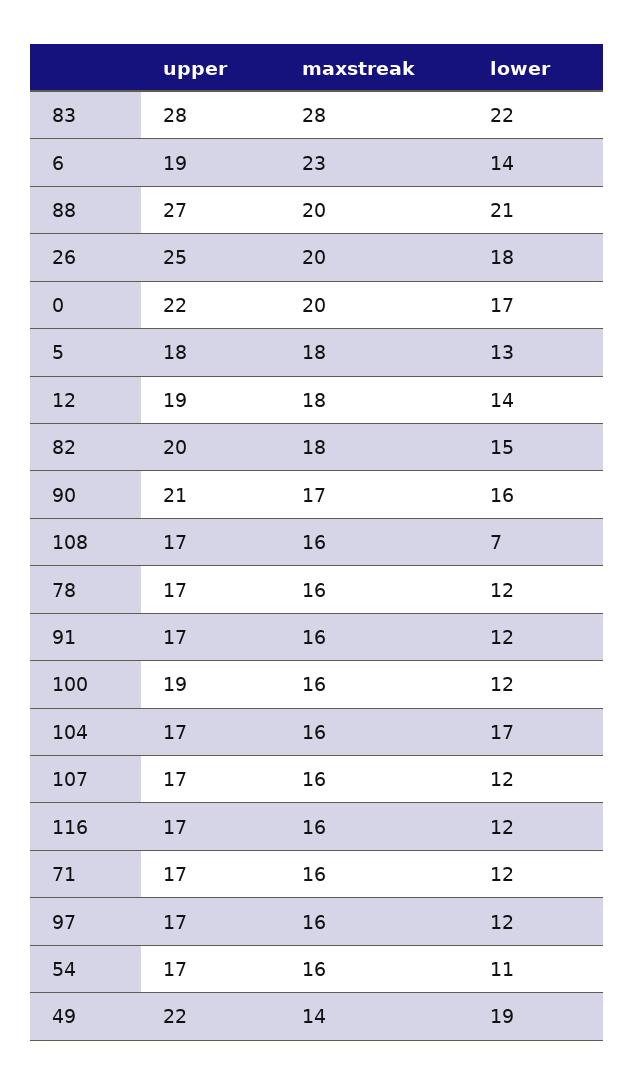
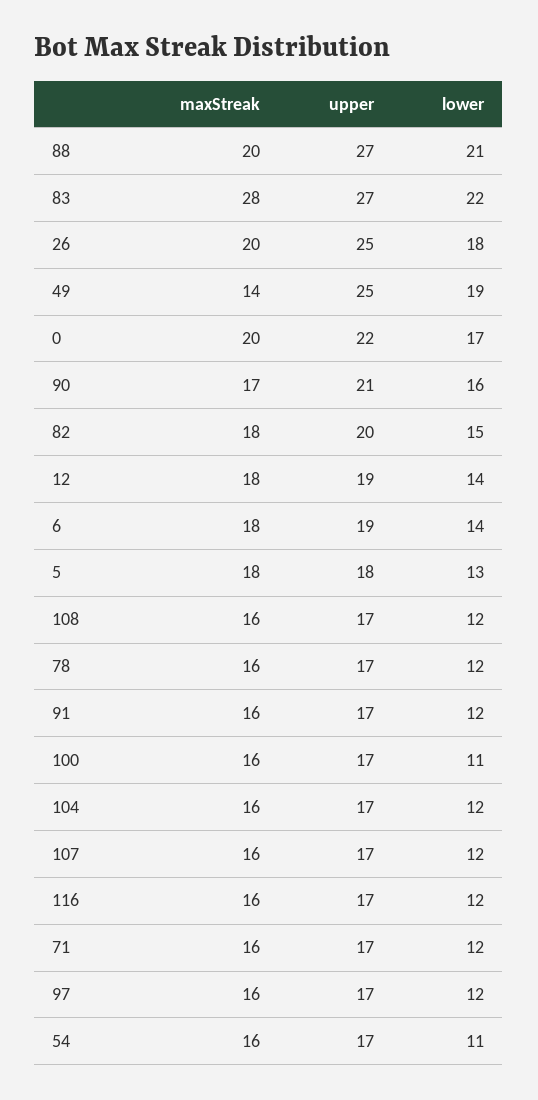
  {
    "upper": {
-     "83": 28,
+     "83": 27,
      "6": 19,
      "88": 27,
      "26": 25,
      "0": 22,
      "5": 18,
      "12": 19,
      "82": 20,
      "90": 21,
      "108": 17,
      "78": 17,
      "91": 17,
-     "100": 19,
+     "100": 17,
      "104": 17,
      "107": 17,
      "116": 17,
      "71": 17,
      "97": 17,
      "54": 17,
-     "49": 22
+     "49": 25
    },
    "maxstreak": {
      "83": 28,
-     "6": 23,
+     "6": 18,
      "88": 20,
      "26": 20,
      "0": 20,
      "5": 18,
      "12": 18,
      "82": 18,
      "90": 17,
      "108": 16,
      "78": 16,
      "91": 16,
      "100": 16,
      "104": 16,
      "107": 16,
      "116": 16,
      "71": 16,
      "97": 16,
      "54": 16,
      "49": 14
    },
    "lower": {
      "83": 22,
      "6": 14,
      "88": 21,
      "26": 18,
      "0": 17,
      "5": 13,
      "12": 14,
      "82": 15,
      "90": 16,
-     "108": 7,
+     "108": 12,
      "78": 12,
      "91": 12,
-     "100": 12,
+     "100": 11,
-     "104": 17,
+     "104": 12,
      "107": 12,
      "116": 12,
      "71": 12,
      "97": 12,
      "54": 11,
      "49": 19
    }
  }

